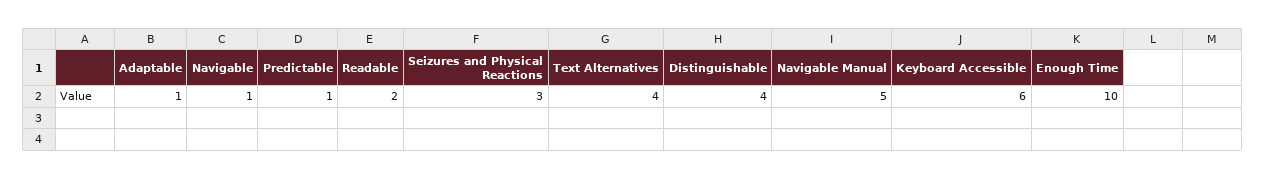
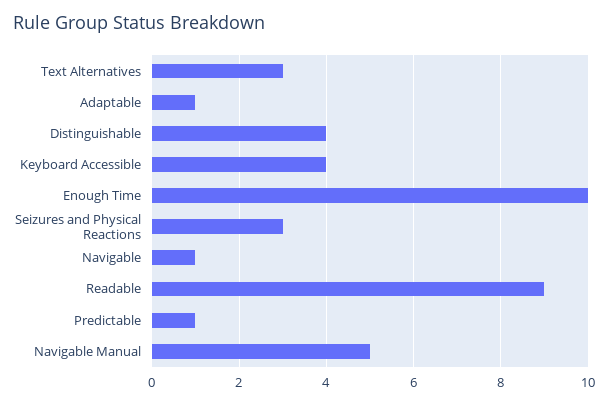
  {
    "Adaptable": 1,
    "Navigable": 1,
    "Predictable": 1,
-   "Readable": 2,
+   "Readable": 9,
    "Seizures and Physical Reactions": 3,
-   "Text Alternatives": 4,
+   "Text Alternatives": 3,
    "Distinguishable": 4,
    "Navigable Manual": 5,
-   "Keyboard Accessible": 6,
+   "Keyboard Accessible": 4,
    "Enough Time": 10
  }

